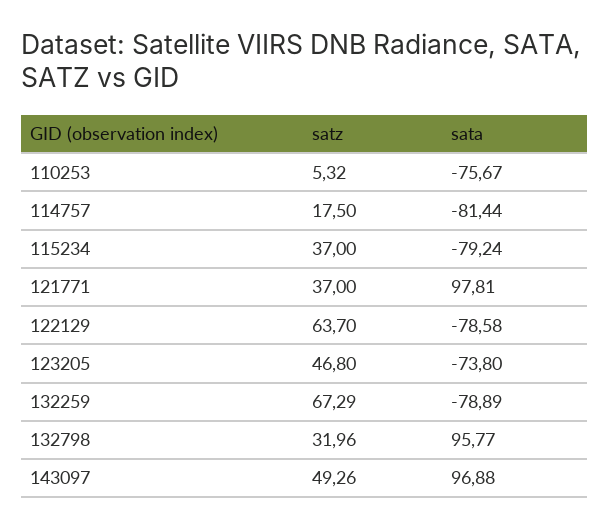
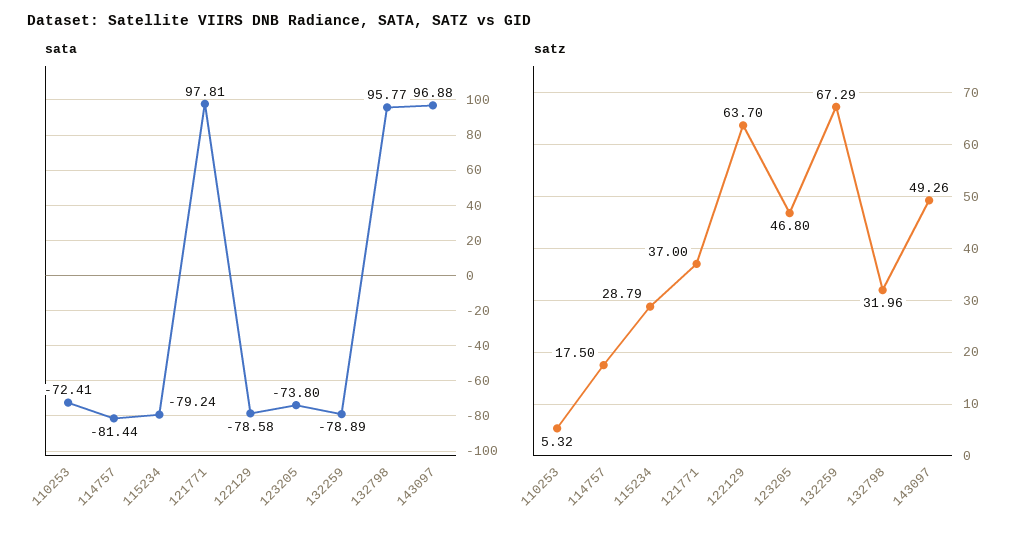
  {
    "satz": {
      "110253": 5.32,
      "114757": 17.5,
-     "115234": 37,
+     "115234": 28.79,
      "121771": 37,
      "122129": 63.7,
      "123205": 46.8,
      "132259": 67.29,
      "132798": 31.96,
      "143097": 49.26
    },
    "sata": {
-     "110253": -75.67,
+     "110253": -72.41,
      "114757": -81.44,
      "115234": -79.24,
      "121771": 97.81,
      "122129": -78.58,
      "123205": -73.8,
      "132259": -78.89,
      "132798": 95.77,
      "143097": 96.88
    }
  }

